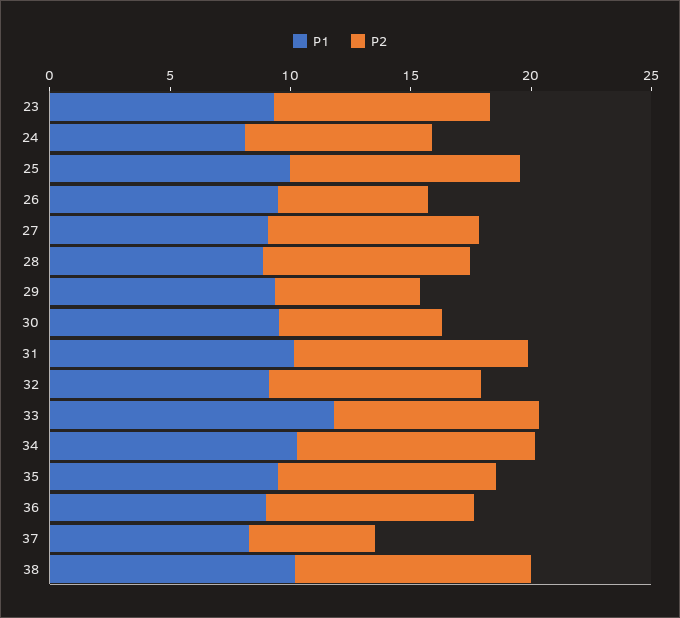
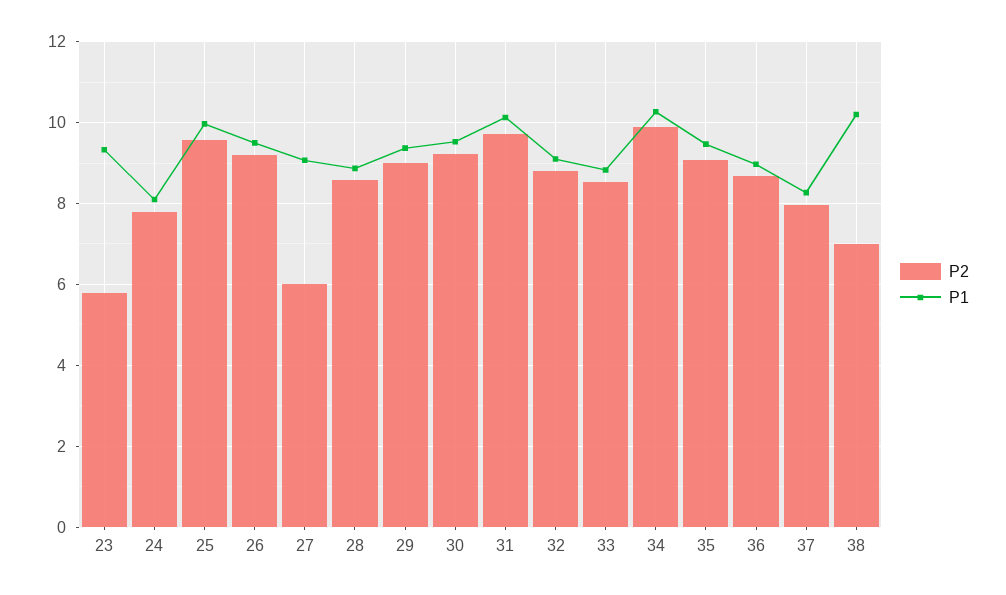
  {
    "P1": {
      "23": 9.4,
      "24": 8.2,
      "25": 10,
      "26": 9.6,
      "27": 9,
      "28": 8.8,
      "29": 9.4,
      "30": 9.6,
      "31": 10.2,
      "32": 9.2,
-     "33": 12,
+     "33": 8.8,
      "34": 10.2,
      "35": 9.4,
      "36": 9,
      "37": 8.2,
      "38": 10.2
    },
    "P2": {
-     "23": 9,
+     "23": 5.8,
      "24": 7.8,
      "25": 9.6,
-     "26": 6,
+     "26": 9.2,
-     "27": 9,
+     "27": 6,
      "28": 8.6,
-     "29": 6,
+     "29": 9,
-     "30": 7,
+     "30": 9.2,
      "31": 9.8,
      "32": 8.8,
      "33": 8.6,
      "34": 10,
      "35": 9,
      "36": 8.6,
-     "37": 5,
+     "37": 8,
-     "38": 10
+     "38": 7
    }
  }

